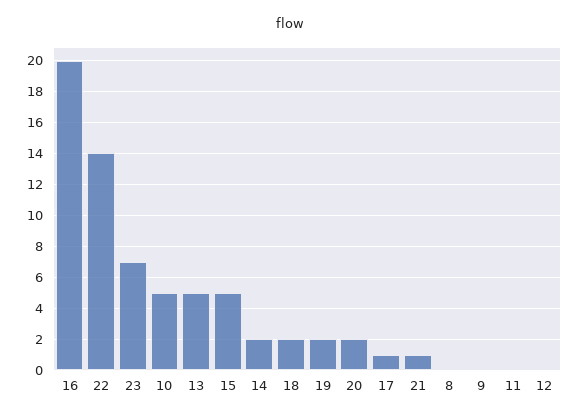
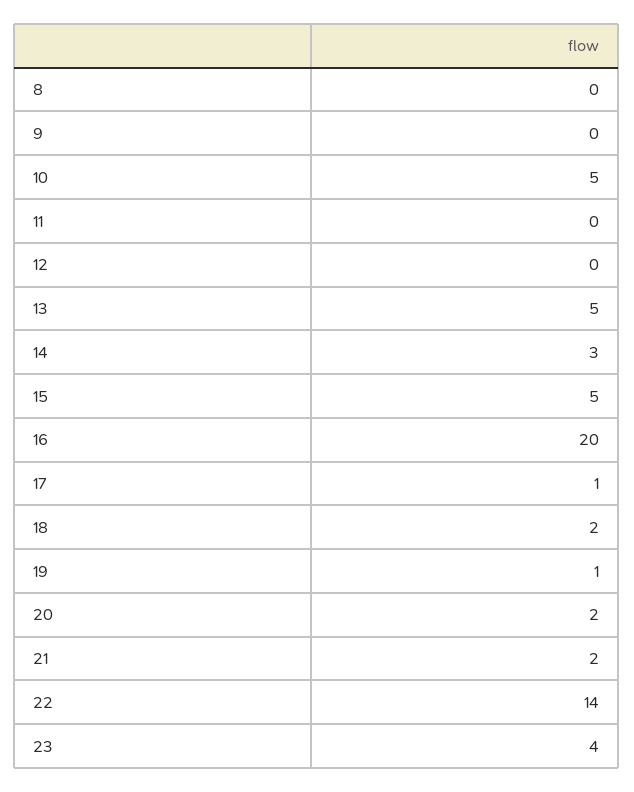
  {
    "16": 20,
    "22": 14,
-   "23": 7,
+   "23": 4,
    "10": 5,
    "13": 5,
    "15": 5,
-   "14": 2,
+   "14": 3,
    "18": 2,
-   "19": 2,
+   "19": 1,
    "20": 2,
    "17": 1,
-   "21": 1,
+   "21": 2,
    "8": 0,
    "9": 0,
    "11": 0,
    "12": 0
  }

